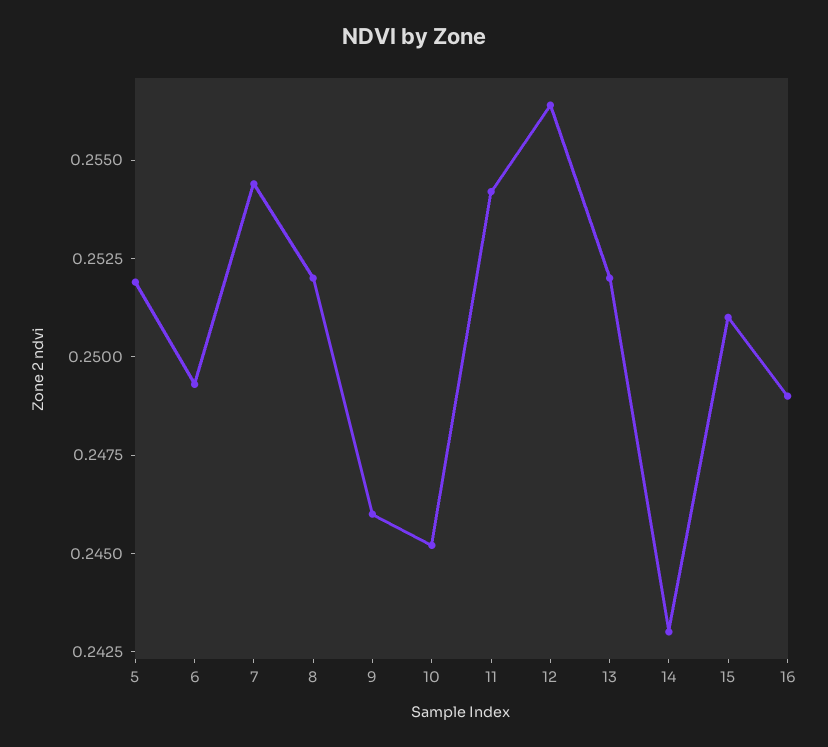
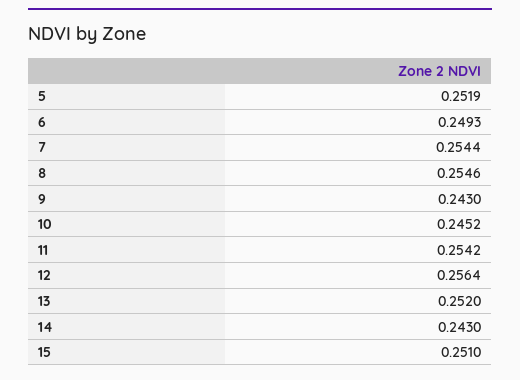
  {
    "5": 0.2519,
    "6": 0.2493,
    "7": 0.2544,
-   "8": 0.252,
+   "8": 0.2546,
-   "9": 0.246,
+   "9": 0.243,
    "10": 0.2452,
    "11": 0.2542,
    "12": 0.2564,
    "13": 0.252,
    "14": 0.243,
-   "15": 0.251,
+   "15": 0.251
-   "16": 0.249
  }

